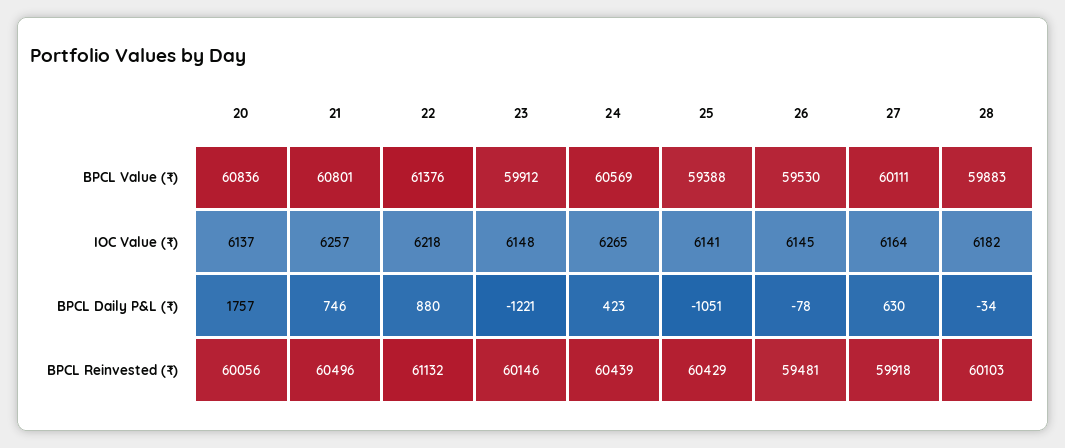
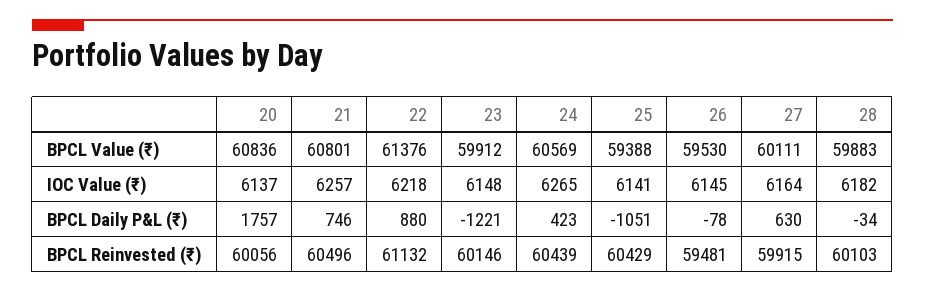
  {
    "20": {
      "BPCL Value (₹)": 60836,
      "IOC Value (₹)": 6137,
      "BPCL Daily P&L (₹)": 1757,
      "BPCL Reinvested (₹)": 60056
    },
    "21": {
      "BPCL Value (₹)": 60801,
      "IOC Value (₹)": 6257,
      "BPCL Daily P&L (₹)": 746,
      "BPCL Reinvested (₹)": 60496
    },
    "22": {
      "BPCL Value (₹)": 61376,
      "IOC Value (₹)": 6218,
      "BPCL Daily P&L (₹)": 880,
      "BPCL Reinvested (₹)": 61132
    },
    "23": {
      "BPCL Value (₹)": 59912,
      "IOC Value (₹)": 6148,
      "BPCL Daily P&L (₹)": -1221,
      "BPCL Reinvested (₹)": 60146
    },
    "24": {
      "BPCL Value (₹)": 60569,
      "IOC Value (₹)": 6265,
      "BPCL Daily P&L (₹)": 423,
      "BPCL Reinvested (₹)": 60439
    },
    "25": {
      "BPCL Value (₹)": 59388,
      "IOC Value (₹)": 6141,
      "BPCL Daily P&L (₹)": -1051,
      "BPCL Reinvested (₹)": 60429
    },
    "26": {
      "BPCL Value (₹)": 59530,
      "IOC Value (₹)": 6145,
      "BPCL Daily P&L (₹)": -78,
      "BPCL Reinvested (₹)": 59481
    },
    "27": {
      "BPCL Value (₹)": 60111,
      "IOC Value (₹)": 6164,
      "BPCL Daily P&L (₹)": 630,
-     "BPCL Reinvested (₹)": 59918
+     "BPCL Reinvested (₹)": 59915
    },
    "28": {
      "BPCL Value (₹)": 59883,
      "IOC Value (₹)": 6182,
      "BPCL Daily P&L (₹)": -34,
      "BPCL Reinvested (₹)": 60103
    }
  }

